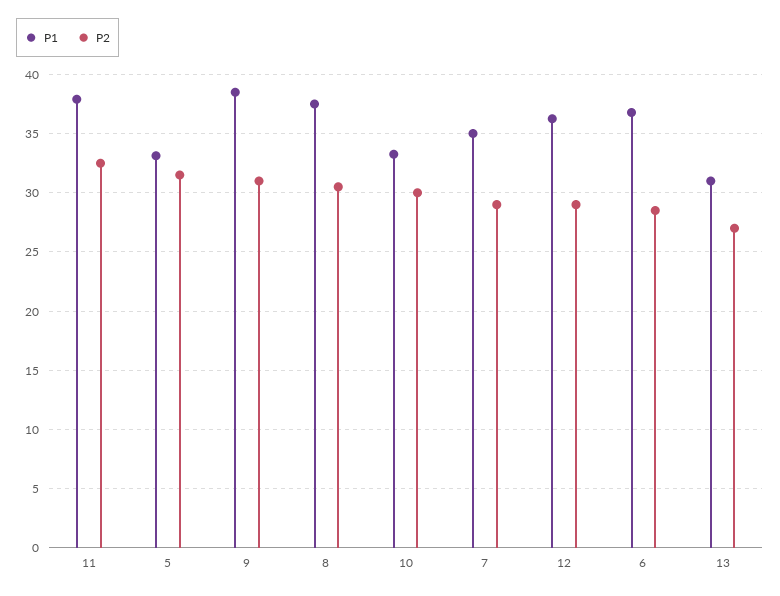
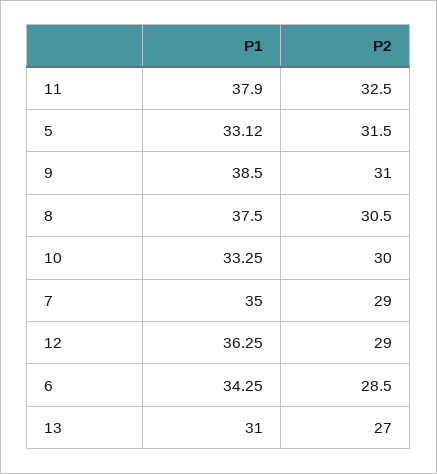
  {
    "P1": {
      "11": 37.9,
      "5": 33.12,
      "9": 38.5,
      "8": 37.5,
      "10": 33.25,
      "7": 35,
      "12": 36.25,
-     "6": 37,
+     "6": 34.25,
      "13": 31
    },
    "P2": {
      "11": 32.5,
      "5": 31.5,
      "9": 31,
      "8": 30.5,
      "10": 30,
      "7": 29,
      "12": 29,
      "6": 28.5,
      "13": 27
    }
  }

